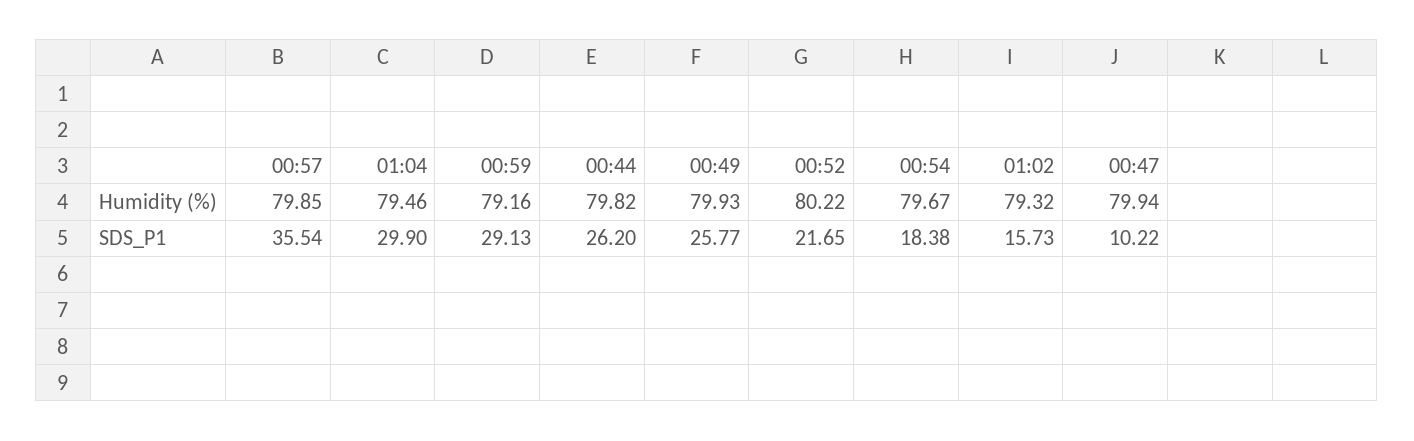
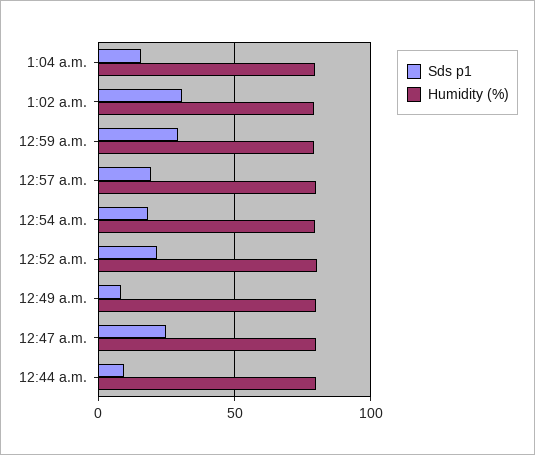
  {
    "Humidity (%)": {
      "00:57": 79.85,
      "01:04": 79.46,
      "00:59": 79.16,
      "00:44": 79.82,
      "00:49": 79.93,
      "00:52": 80.22,
      "00:54": 79.67,
      "01:02": 79.32,
      "00:47": 79.94
    },
    "SDS_P1": {
-     "00:57": 35.54,
+     "00:57": 20,
-     "01:04": 29.9,
+     "01:04": 15,
      "00:59": 29.13,
-     "00:44": 26.2,
+     "00:44": 10,
-     "00:49": 25.77,
+     "00:49": 10,
      "00:52": 21.65,
      "00:54": 18.38,
-     "01:02": 15.73,
+     "01:02": 30,
-     "00:47": 10.22
+     "00:47": 25
    }
  }

